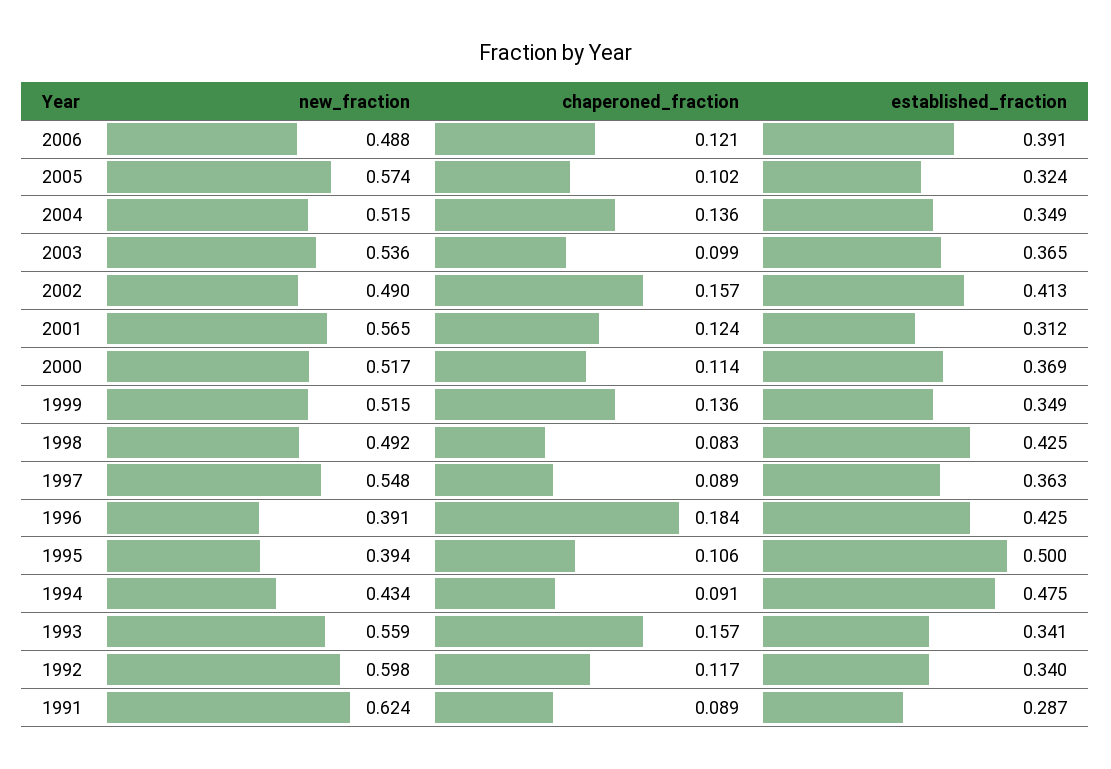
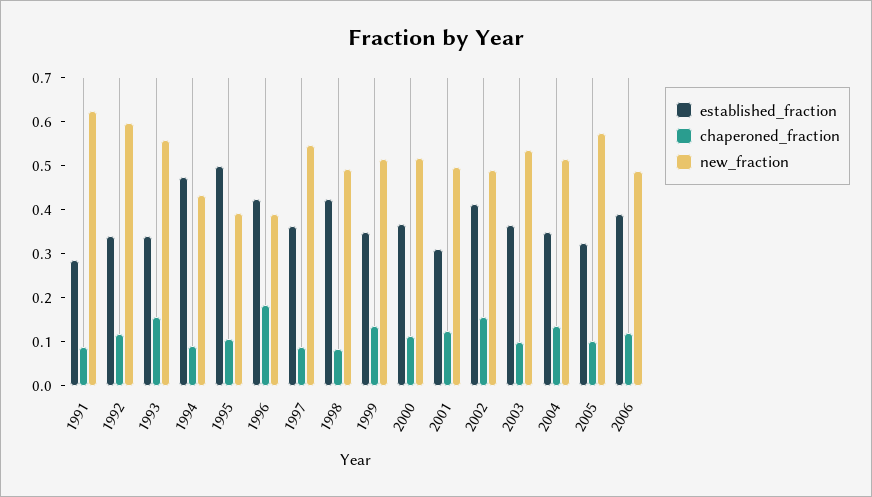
  {
    "new_fraction": {
      "2006": 0.488,
      "2005": 0.574,
      "2004": 0.515,
      "2003": 0.536,
      "2002": 0.49,
-     "2001": 0.565,
+     "2001": 0.5,
      "2000": 0.517,
      "1999": 0.515,
      "1998": 0.492,
      "1997": 0.548,
      "1996": 0.391,
      "1995": 0.394,
      "1994": 0.434,
      "1993": 0.559,
      "1992": 0.598,
      "1991": 0.624
    },
    "chaperoned_fraction": {
      "2006": 0.121,
      "2005": 0.102,
      "2004": 0.136,
      "2003": 0.099,
      "2002": 0.157,
      "2001": 0.124,
      "2000": 0.114,
      "1999": 0.136,
      "1998": 0.083,
      "1997": 0.089,
      "1996": 0.184,
      "1995": 0.106,
      "1994": 0.091,
      "1993": 0.157,
      "1992": 0.117,
      "1991": 0.089
    },
    "established_fraction": {
      "2006": 0.391,
      "2005": 0.324,
      "2004": 0.349,
      "2003": 0.365,
      "2002": 0.413,
      "2001": 0.312,
      "2000": 0.369,
      "1999": 0.349,
      "1998": 0.425,
      "1997": 0.363,
      "1996": 0.425,
      "1995": 0.5,
      "1994": 0.475,
      "1993": 0.341,
      "1992": 0.34,
      "1991": 0.287
    }
  }

